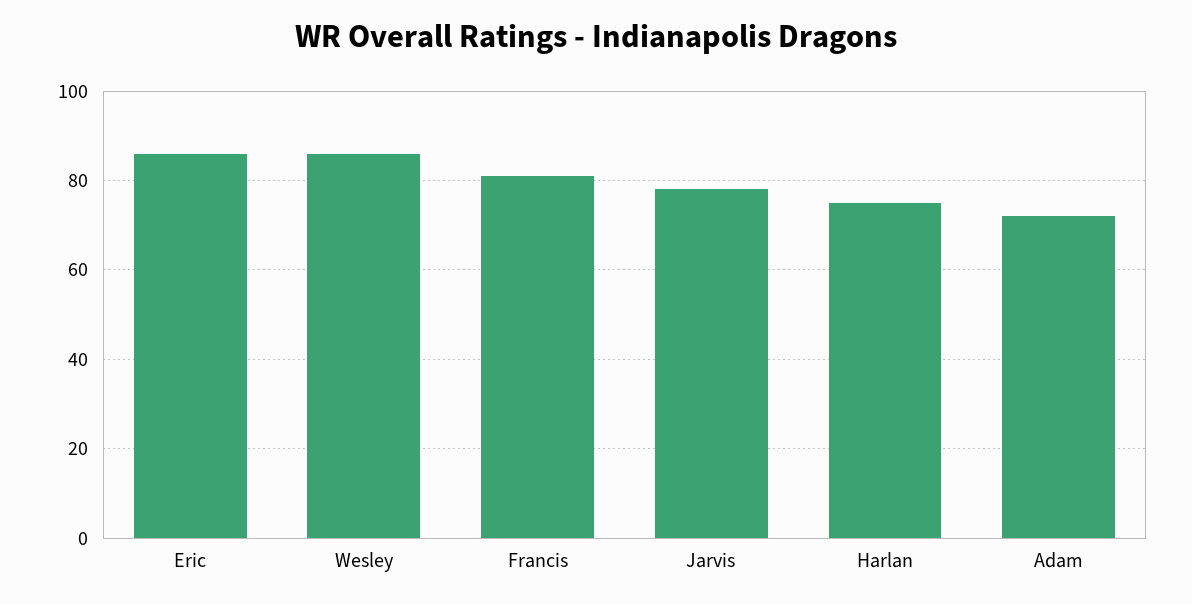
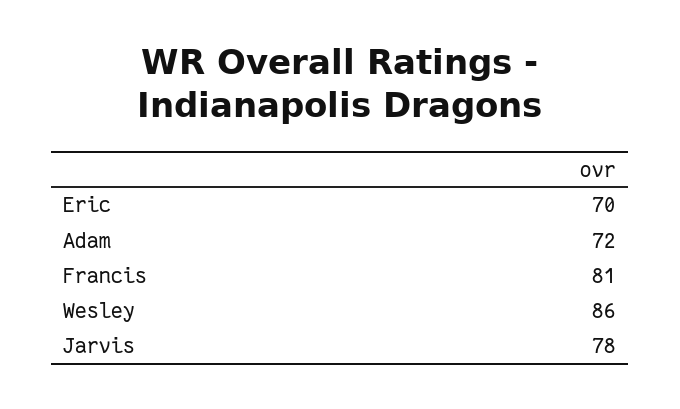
  {
-   "Eric": 85,
+   "Eric": 70,
    "Wesley": 86,
    "Francis": 81,
    "Jarvis": 78,
-   "Harlan": 75,
    "Adam": 72
  }

